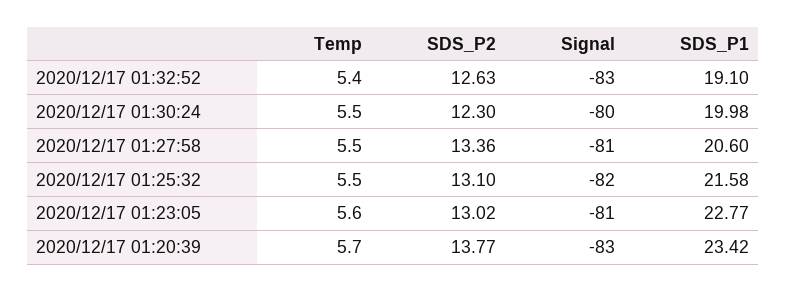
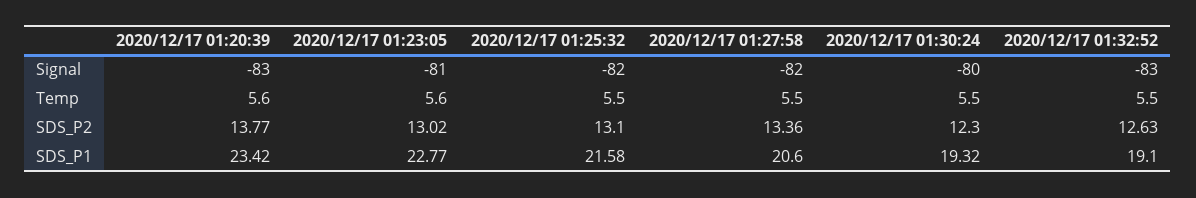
  {
    "Temp": {
-     "2020/12/17 01:32:52": 5.4,
+     "2020/12/17 01:32:52": 5.5,
      "2020/12/17 01:30:24": 5.5,
      "2020/12/17 01:27:58": 5.5,
      "2020/12/17 01:25:32": 5.5,
      "2020/12/17 01:23:05": 5.6,
-     "2020/12/17 01:20:39": 5.7
+     "2020/12/17 01:20:39": 5.6
    },
    "SDS_P2": {
      "2020/12/17 01:32:52": 12.63,
      "2020/12/17 01:30:24": 12.3,
      "2020/12/17 01:27:58": 13.36,
      "2020/12/17 01:25:32": 13.1,
      "2020/12/17 01:23:05": 13.02,
      "2020/12/17 01:20:39": 13.77
    },
    "Signal": {
      "2020/12/17 01:32:52": -83,
      "2020/12/17 01:30:24": -80,
-     "2020/12/17 01:27:58": -81,
+     "2020/12/17 01:27:58": -82,
      "2020/12/17 01:25:32": -82,
      "2020/12/17 01:23:05": -81,
      "2020/12/17 01:20:39": -83
    },
    "SDS_P1": {
      "2020/12/17 01:32:52": 19.1,
-     "2020/12/17 01:30:24": 19.98,
+     "2020/12/17 01:30:24": 19.32,
      "2020/12/17 01:27:58": 20.6,
      "2020/12/17 01:25:32": 21.58,
      "2020/12/17 01:23:05": 22.77,
      "2020/12/17 01:20:39": 23.42
    }
  }

